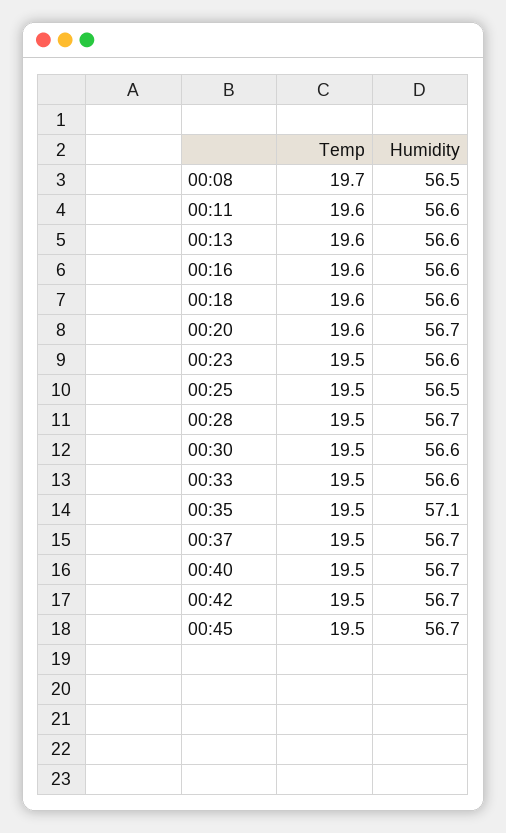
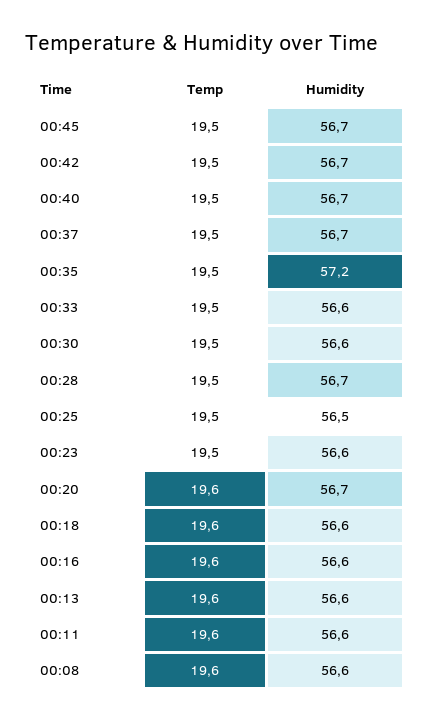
  {
    "Temp": {
-     "00:08": 19.7,
+     "00:08": 19.6,
      "00:11": 19.6,
      "00:13": 19.6,
      "00:16": 19.6,
      "00:18": 19.6,
      "00:20": 19.6,
      "00:23": 19.5,
      "00:25": 19.5,
      "00:28": 19.5,
      "00:30": 19.5,
      "00:33": 19.5,
      "00:35": 19.5,
      "00:37": 19.5,
      "00:40": 19.5,
      "00:42": 19.5,
      "00:45": 19.5
    },
    "Humidity": {
-     "00:08": 56.5,
+     "00:08": 56.6,
      "00:11": 56.6,
      "00:13": 56.6,
      "00:16": 56.6,
      "00:18": 56.6,
      "00:20": 56.7,
      "00:23": 56.6,
      "00:25": 56.5,
      "00:28": 56.7,
      "00:30": 56.6,
      "00:33": 56.6,
-     "00:35": 57.1,
+     "00:35": 57.2,
      "00:37": 56.7,
      "00:40": 56.7,
      "00:42": 56.7,
      "00:45": 56.7
    }
  }

